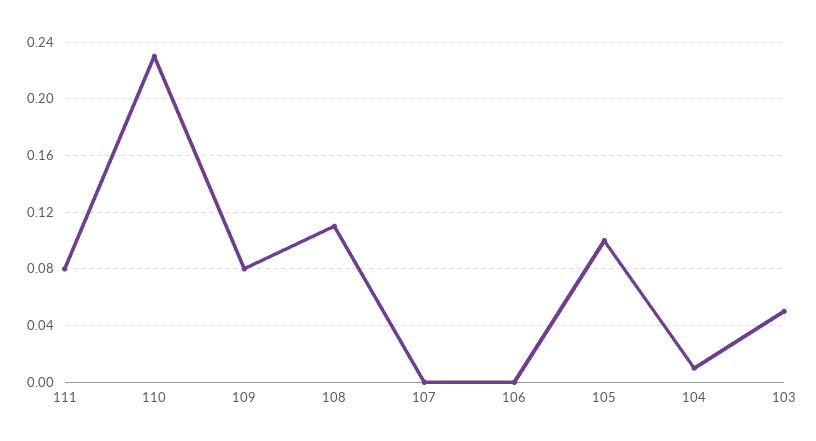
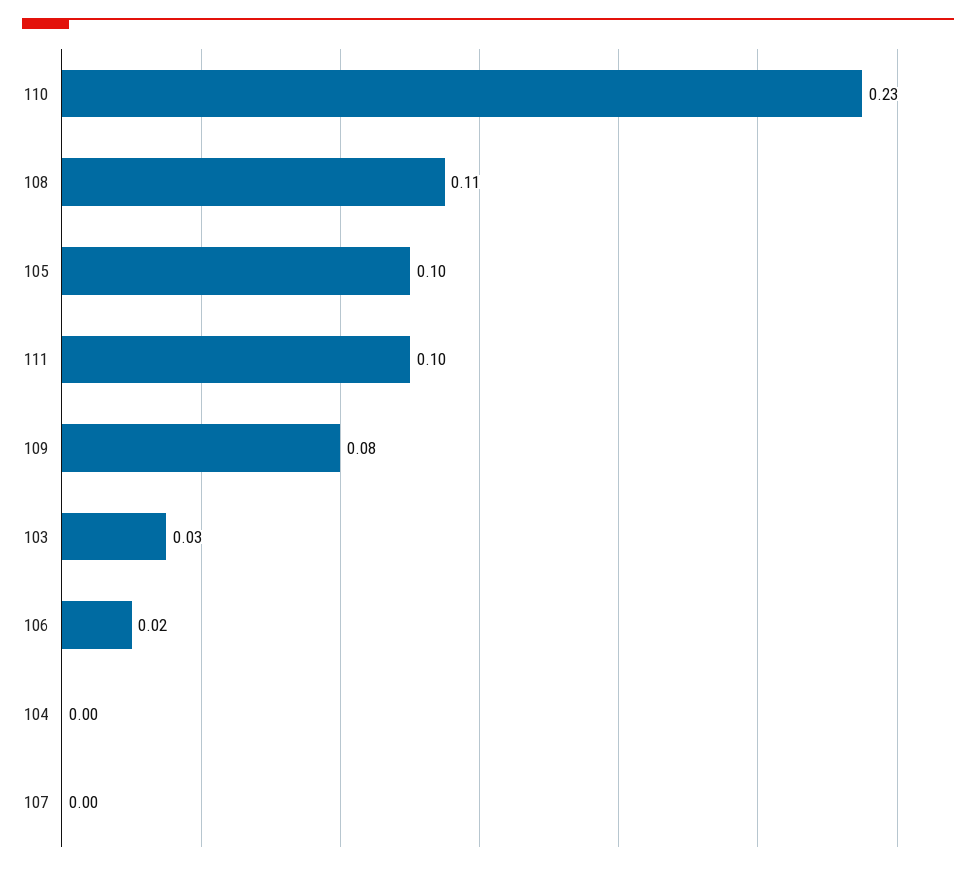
  {
-   "111": 0.08,
+   "111": 0.1,
    "110": 0.23,
    "109": 0.08,
    "108": 0.11,
    "107": 0,
-   "106": 0,
+   "106": 0.02,
    "105": 0.1,
-   "104": 0.01,
+   "104": 0,
-   "103": 0.05
+   "103": 0.03
  }

